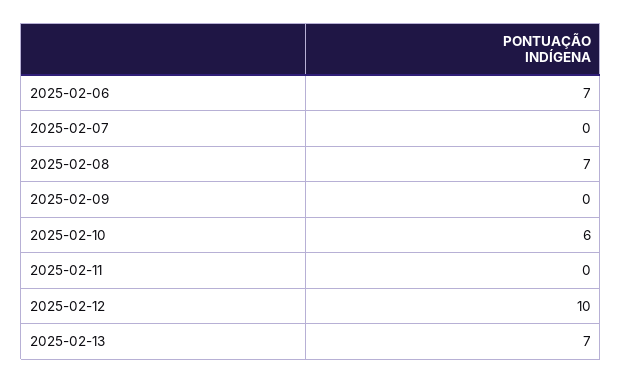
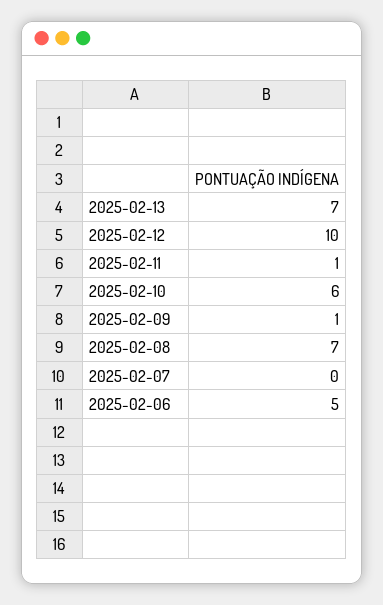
  {
-   "2025-02-06": 7,
+   "2025-02-06": 5,
    "2025-02-07": 0,
    "2025-02-08": 7,
-   "2025-02-09": 0,
+   "2025-02-09": 1,
    "2025-02-10": 6,
-   "2025-02-11": 0,
+   "2025-02-11": 1,
    "2025-02-12": 10,
    "2025-02-13": 7
  }

